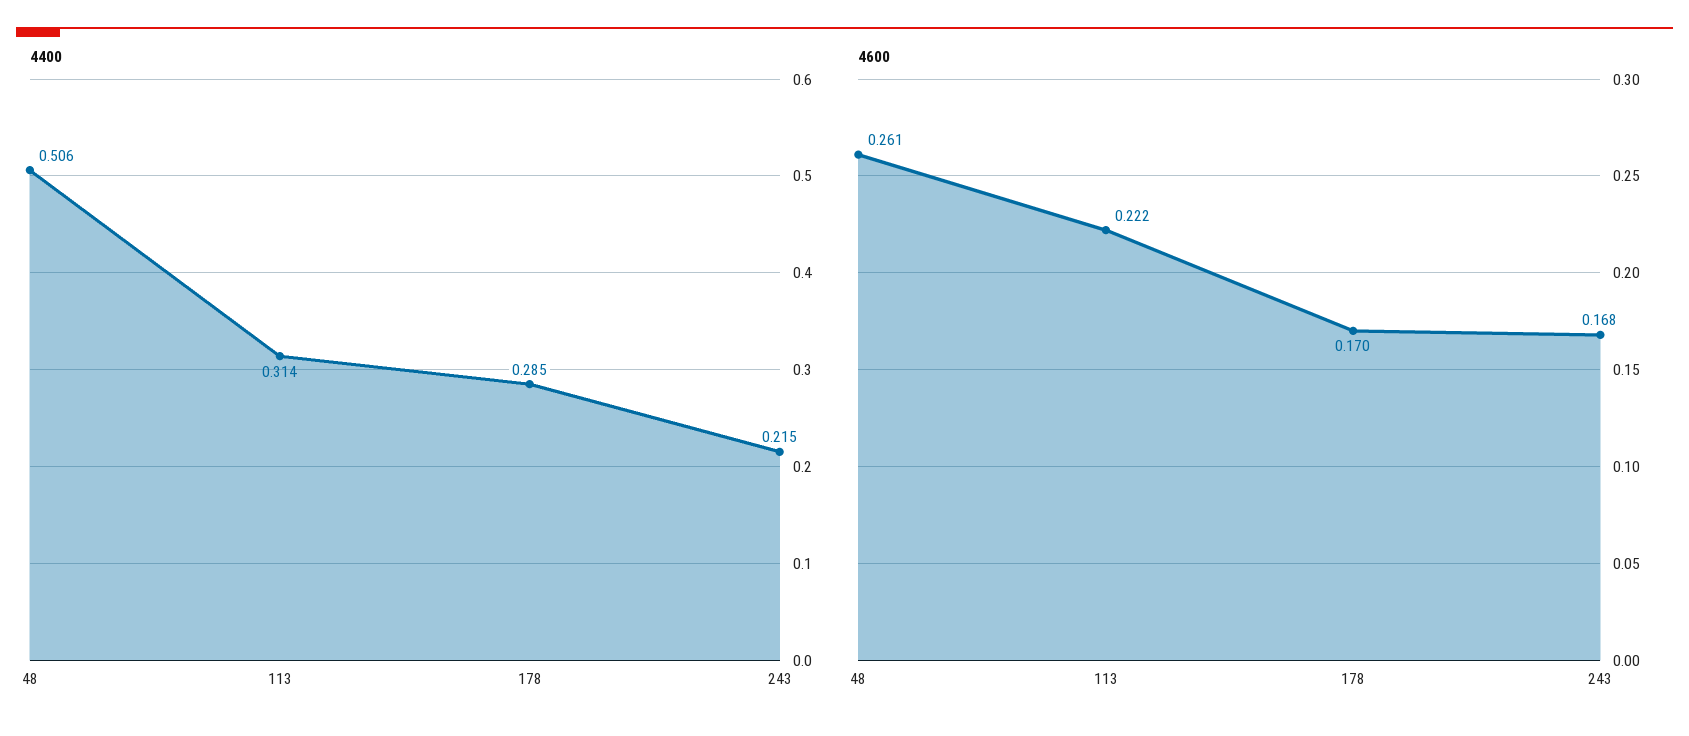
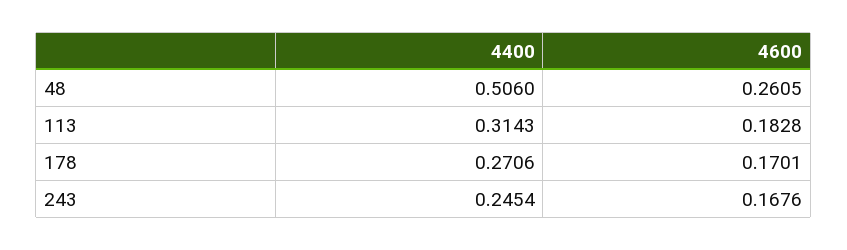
  {
    "4400": {
      "48": 0.506,
      "113": 0.3143,
-     "178": 0.285,
+     "178": 0.2706,
-     "243": 0.215
+     "243": 0.2454
    },
    "4600": {
      "48": 0.2605,
-     "113": 0.222,
+     "113": 0.1828,
      "178": 0.1701,
      "243": 0.1676
    }
  }

